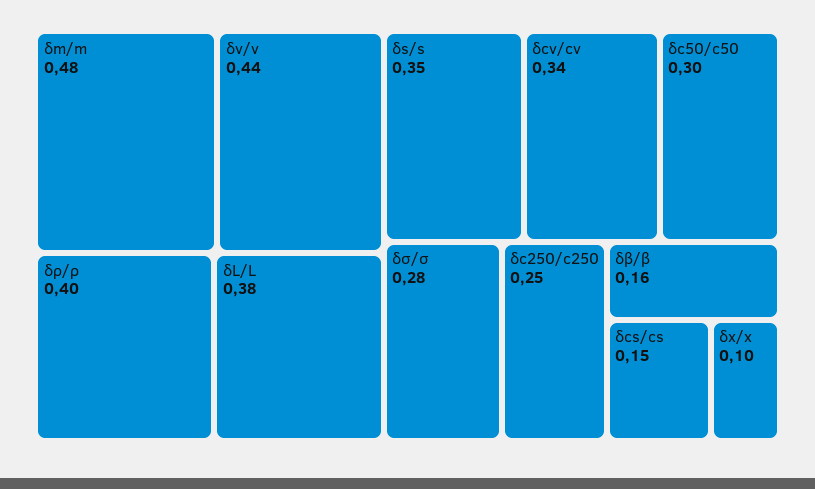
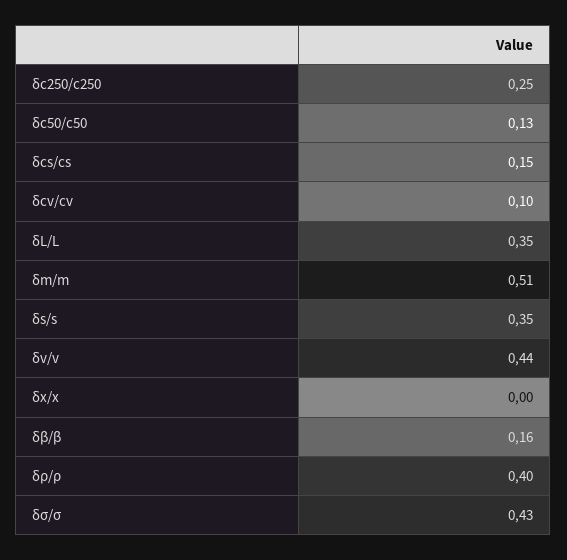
  {
-   "δm/m": 0.48,
+   "δm/m": 0.51,
    "δv/v": 0.44,
    "δρ/ρ": 0.4,
-   "δL/L": 0.38,
+   "δL/L": 0.35,
    "δs/s": 0.35,
-   "δcv/cv": 0.34,
+   "δcv/cv": 0.1,
-   "δc50/c50": 0.3,
+   "δc50/c50": 0.13,
-   "δσ/σ": 0.28,
+   "δσ/σ": 0.43,
    "δc250/c250": 0.25,
    "δβ/β": 0.16,
    "δcs/cs": 0.15,
-   "δx/x": 0.1
+   "δx/x": 0
  }

